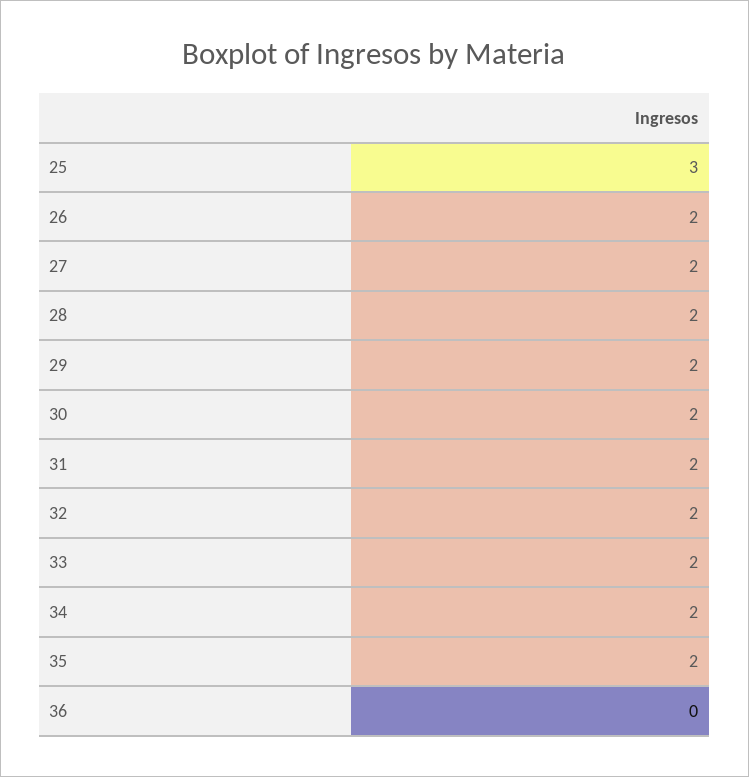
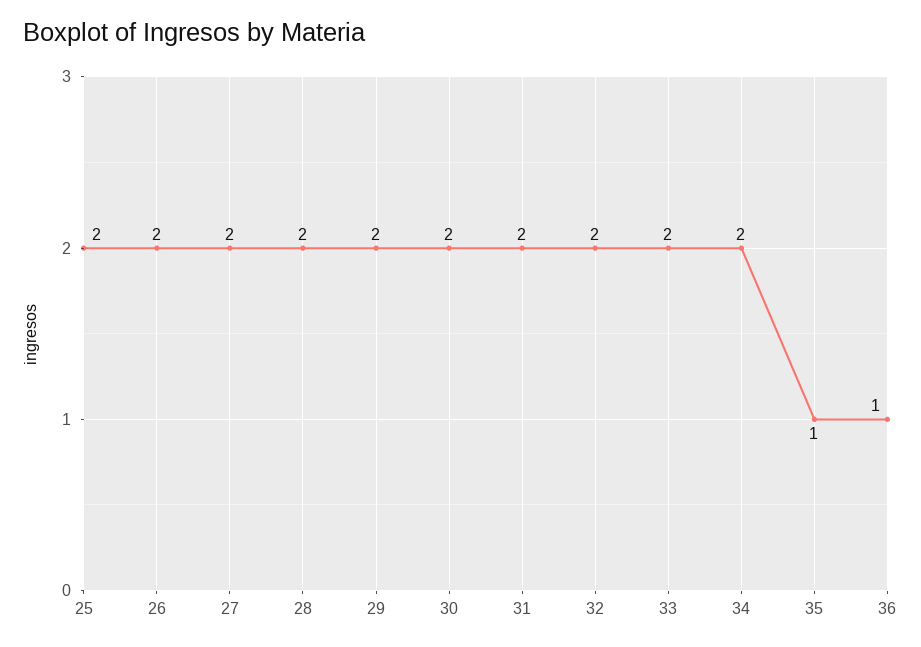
  {
-   "25": 3,
+   "25": 2,
    "26": 2,
    "27": 2,
    "28": 2,
    "29": 2,
    "30": 2,
    "31": 2,
    "32": 2,
    "33": 2,
    "34": 2,
-   "35": 2,
+   "35": 1,
-   "36": 0
+   "36": 1
  }

